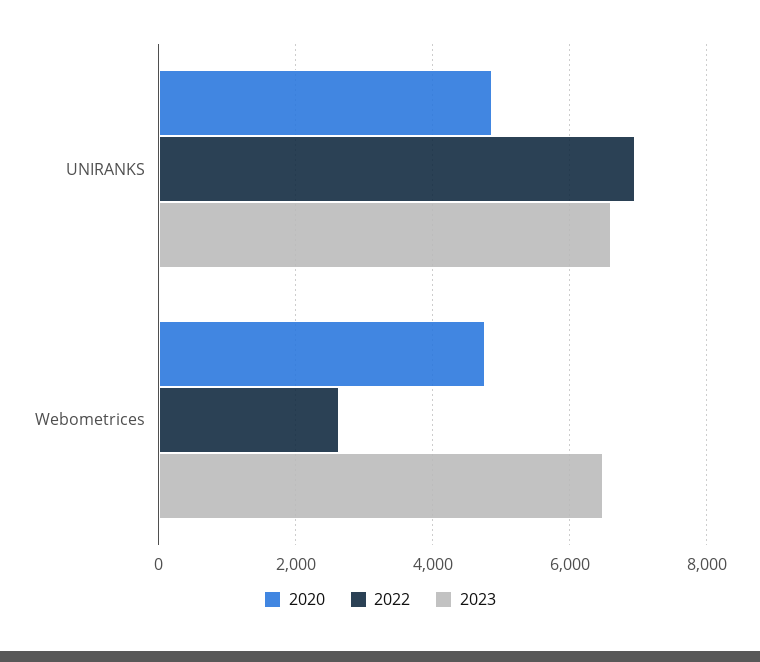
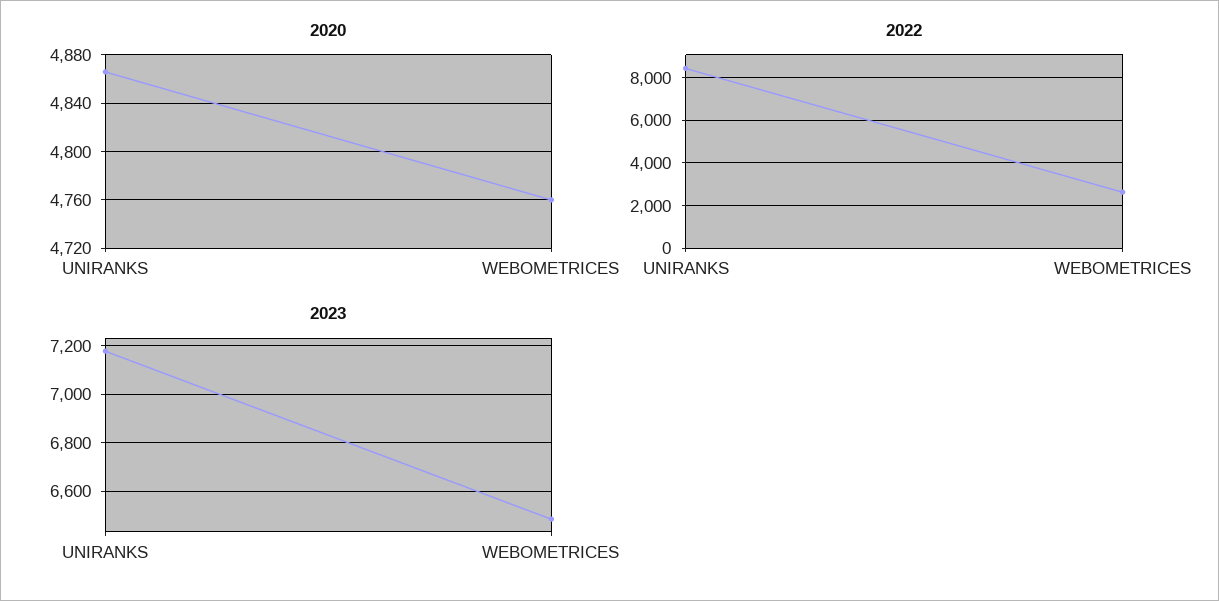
  {
    "2020": {
      "UNIRANKS": 4865,
      "Webometrices": 4760
    },
    "2022": {
-     "UNIRANKS": 7000,
+     "UNIRANKS": 8500,
      "Webometrices": 2600
    },
    "2023": {
-     "UNIRANKS": 6600,
+     "UNIRANKS": 7175,
      "Webometrices": 6475
    }
  }

